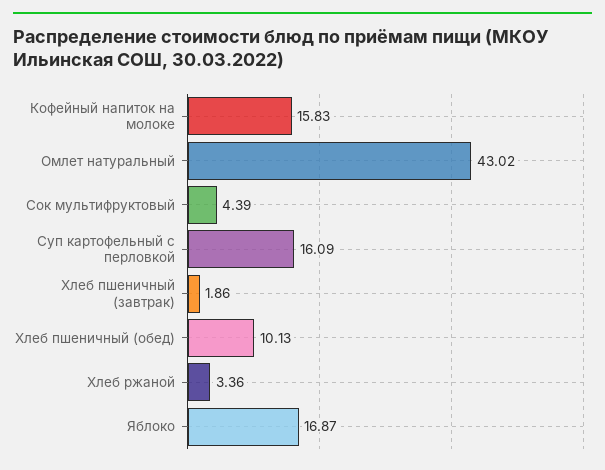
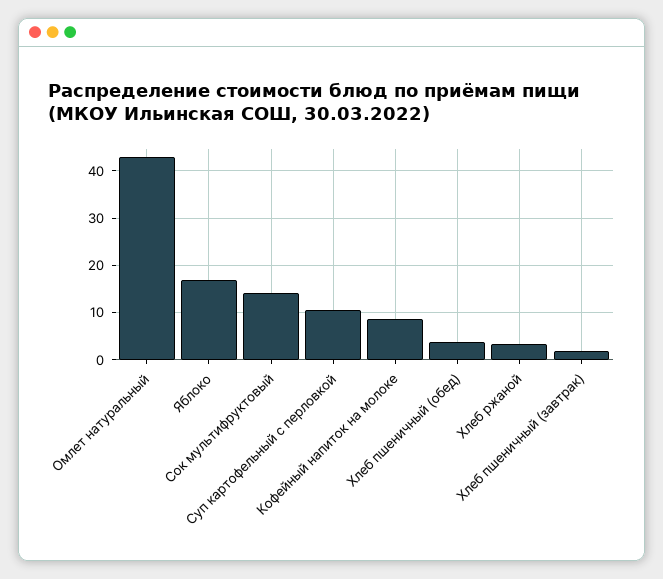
  {
-   "Кофейный напиток на молоке": 15.83,
+   "Кофейный напиток на молоке": 8,
    "Омлет натуральный": 43.02,
-   "Сок мультифруктовый": 4.39,
+   "Сок мультифруктовый": 14,
-   "Суп картофельный с перловкой": 16.09,
+   "Суп картофельный с перловкой": 10,
    "Хлеб пшеничный (завтрак)": 1.86,
-   "Хлеб пшеничный (обед)": 10.13,
+   "Хлеб пшеничный (обед)": 4,
    "Хлеб ржаной": 3.36,
    "Яблоко": 16.87
  }

